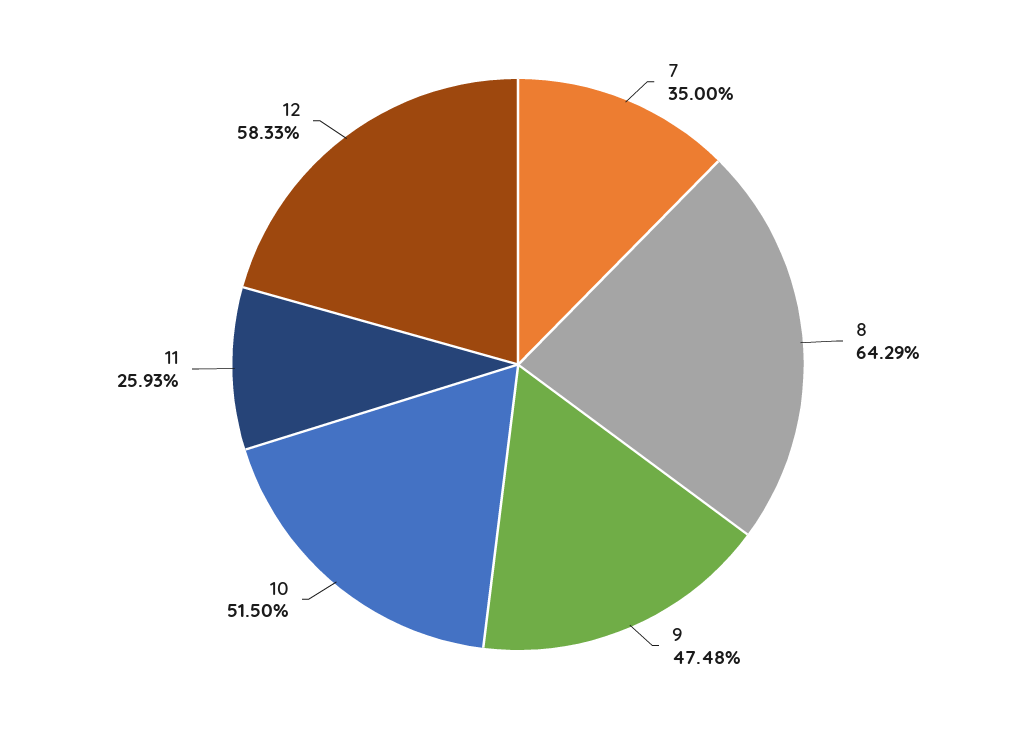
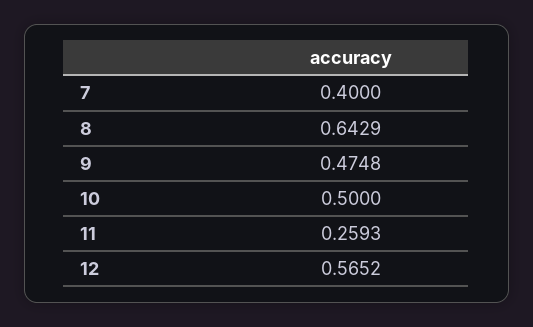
  {
-   "7": 0.35,
+   "7": 0.4,
    "8": 0.6429,
    "9": 0.4748,
-   "10": 0.515,
+   "10": 0.5,
    "11": 0.2593,
-   "12": 0.5833
+   "12": 0.5652
  }

